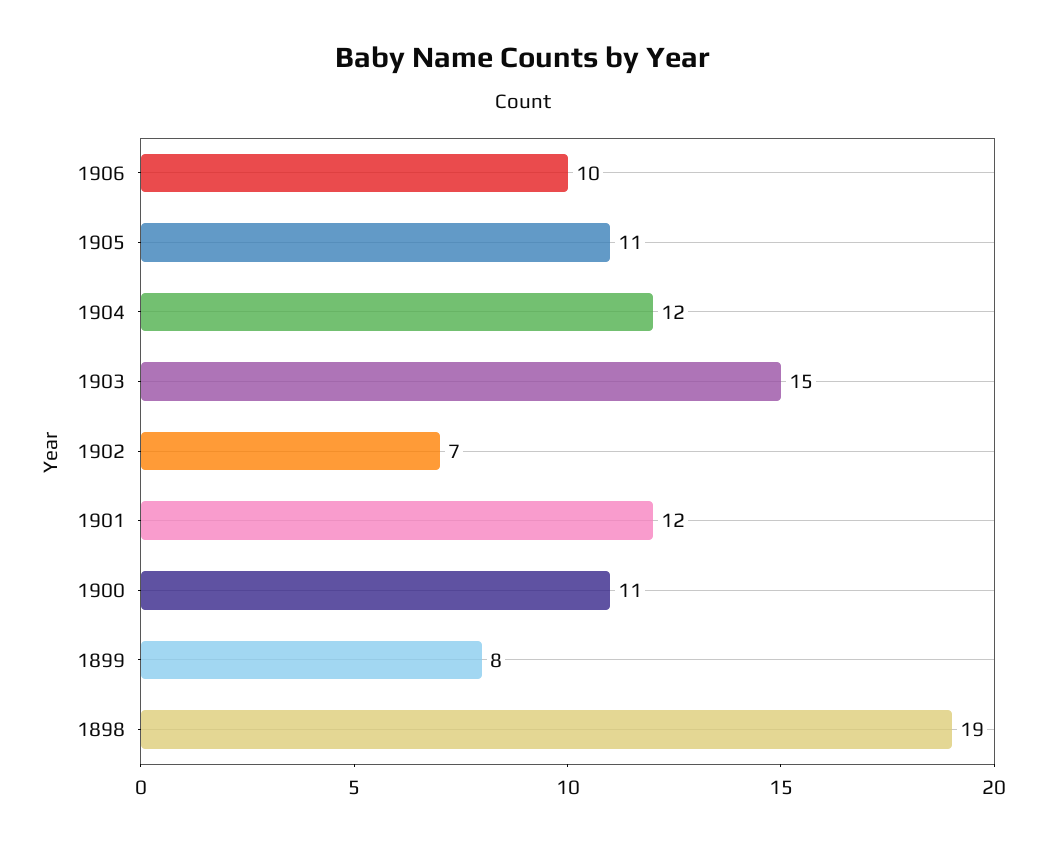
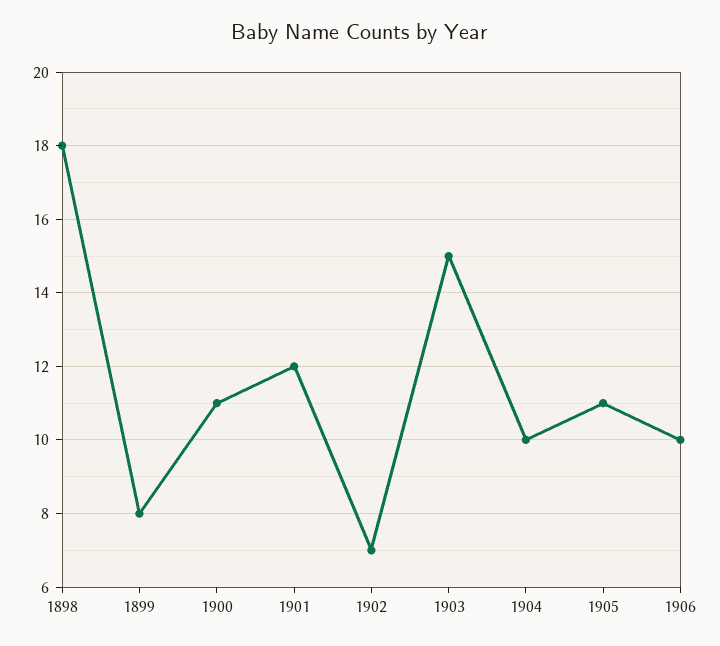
  {
    "1906": 10,
    "1905": 11,
-   "1904": 12,
+   "1904": 10,
    "1903": 15,
    "1902": 7,
    "1901": 12,
    "1900": 11,
    "1899": 8,
-   "1898": 19
+   "1898": 18
  }

